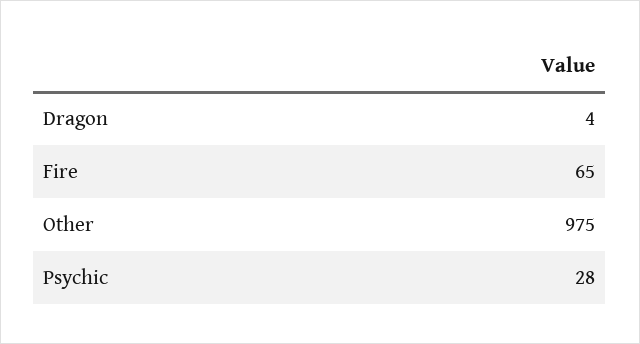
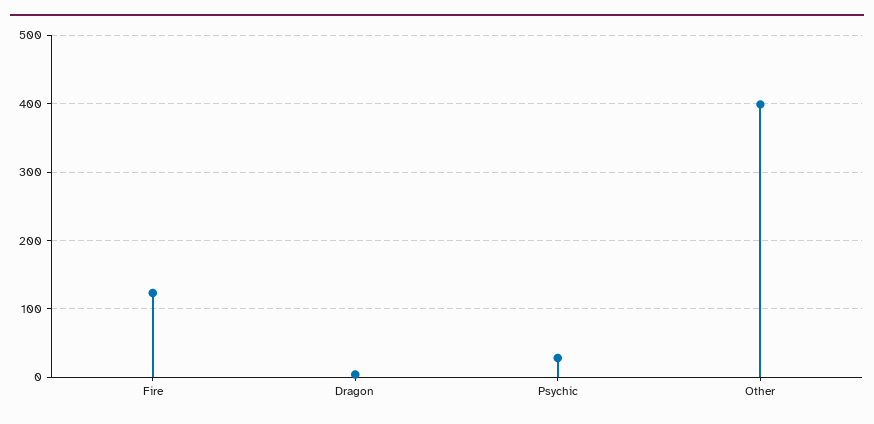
  {
    "Dragon": 4,
-   "Fire": 65,
+   "Fire": 120,
-   "Other": 975,
+   "Other": 400,
    "Psychic": 28
  }

